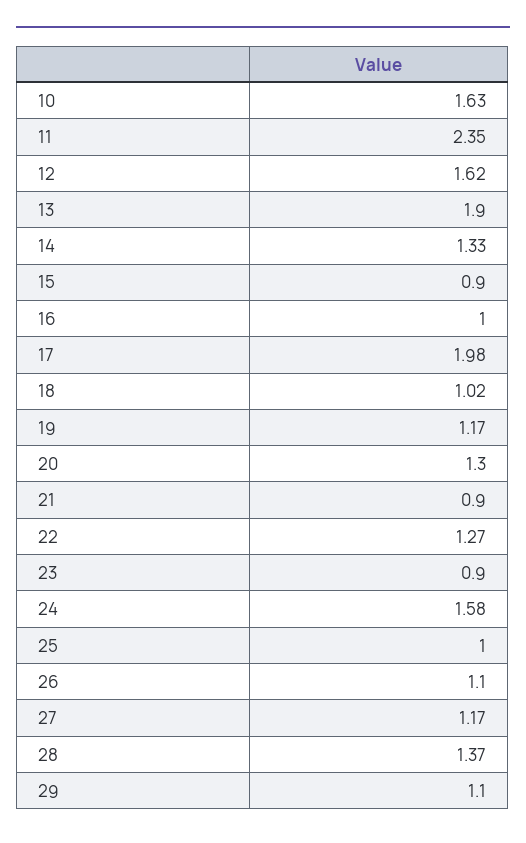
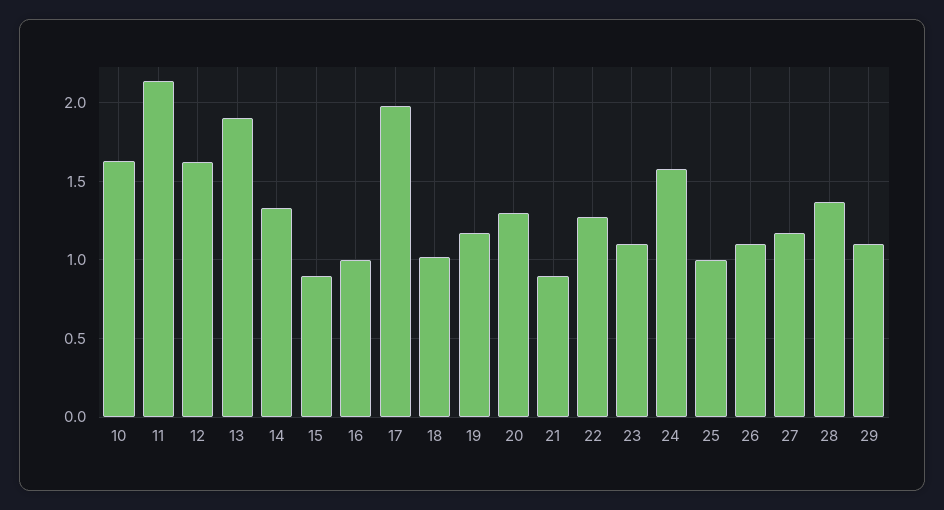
  {
    "10": 1.63,
-   "11": 2.35,
+   "11": 2.15,
    "12": 1.62,
    "13": 1.9,
    "14": 1.33,
    "15": 0.9,
    "16": 1,
    "17": 1.98,
    "18": 1.02,
    "19": 1.17,
    "20": 1.3,
    "21": 0.9,
    "22": 1.27,
-   "23": 0.9,
+   "23": 1.1,
    "24": 1.58,
    "25": 1,
    "26": 1.1,
    "27": 1.17,
    "28": 1.37,
    "29": 1.1
  }

